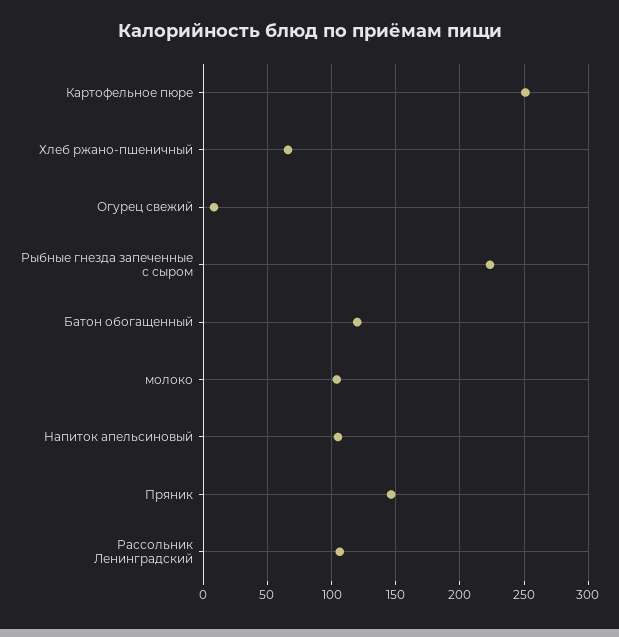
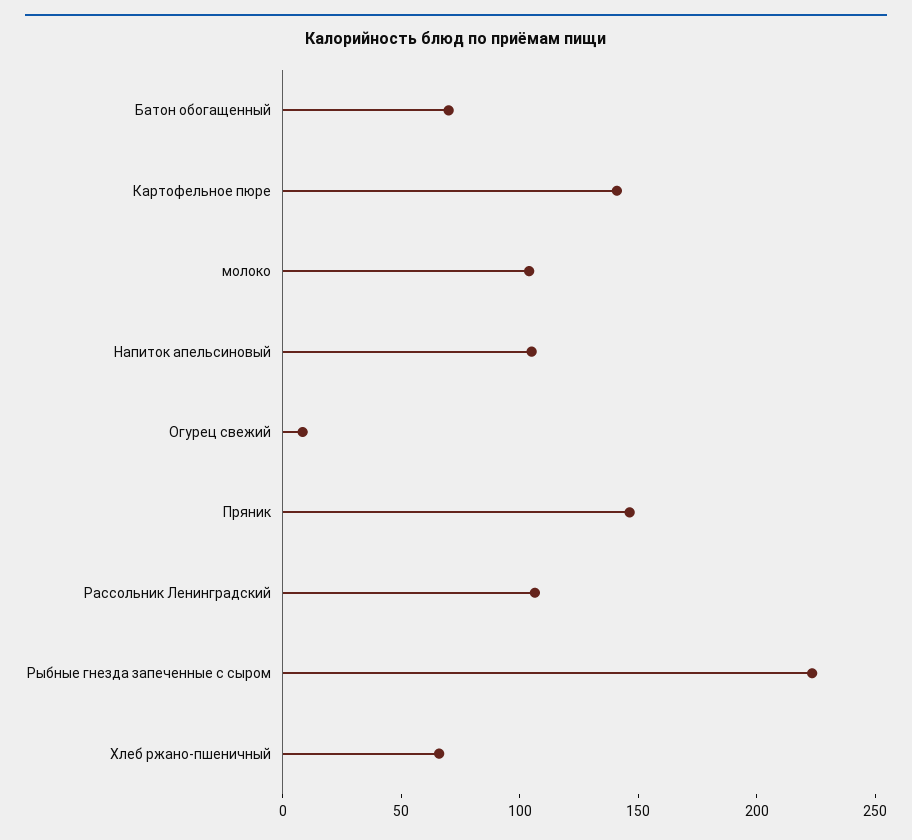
  {
-   "Картофельное пюре": 250,
+   "Картофельное пюре": 140,
    "Хлеб ржано-пшеничный": 65,
    "Огурец свежий": 10,
    "Рыбные гнезда запеченные с сыром": 225,
-   "Батон обогащенный": 120,
+   "Батон обогащенный": 70,
    "молоко": 105,
    "Напиток апельсиновый": 105,
    "Пряник": 145,
    "Рассольник Ленинградский": 105
  }

